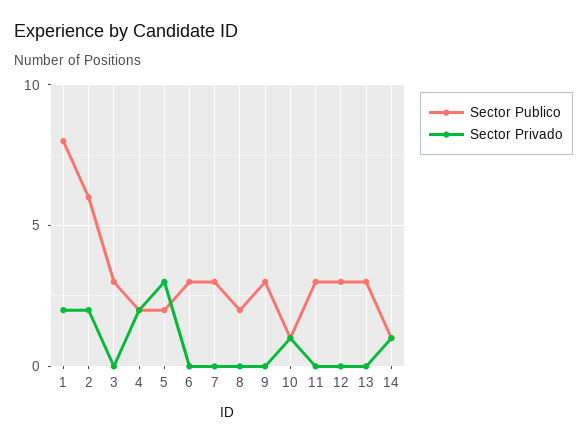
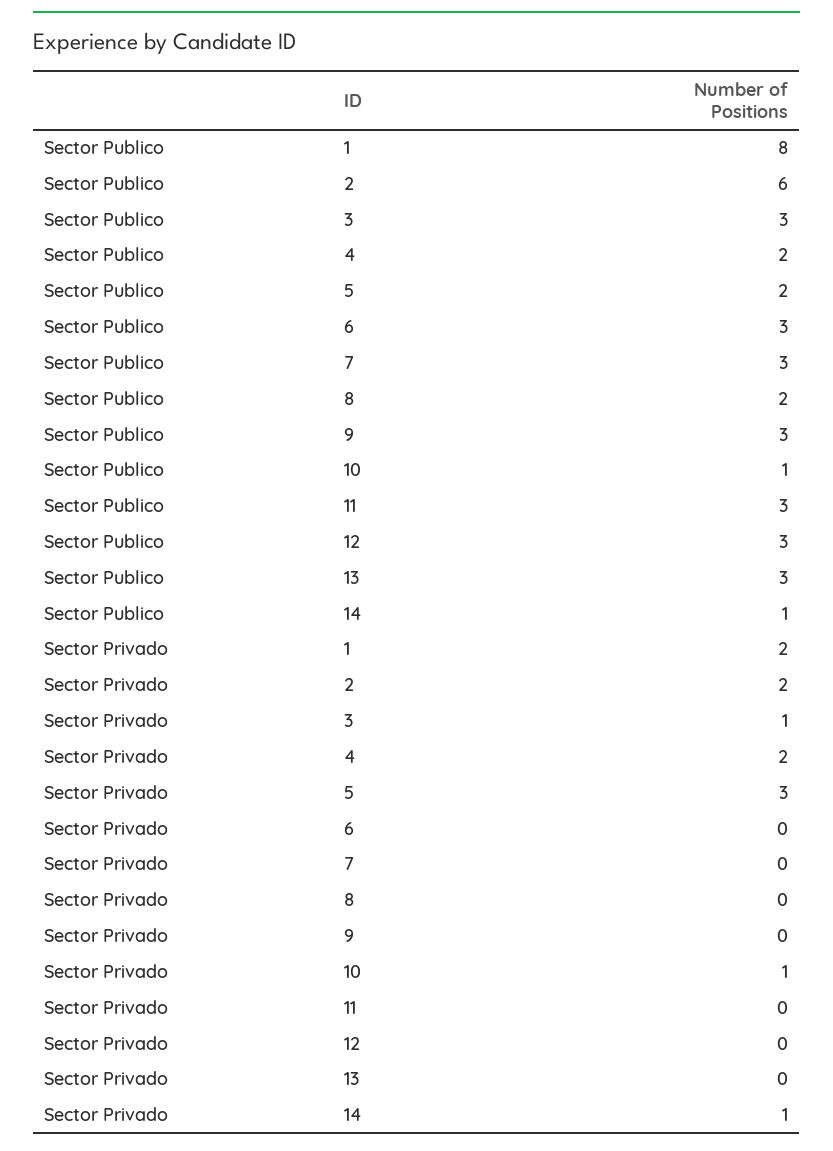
  {
    "Sector Publico": {
      "1": 8,
      "2": 6,
      "3": 3,
      "4": 2,
      "5": 2,
      "6": 3,
      "7": 3,
      "8": 2,
      "9": 3,
      "10": 1,
      "11": 3,
      "12": 3,
      "13": 3,
      "14": 1
    },
    "Sector Privado": {
      "1": 2,
      "2": 2,
-     "3": 0,
+     "3": 1,
      "4": 2,
      "5": 3,
      "6": 0,
      "7": 0,
      "8": 0,
      "9": 0,
      "10": 1,
      "11": 0,
      "12": 0,
      "13": 0,
      "14": 1
    }
  }

